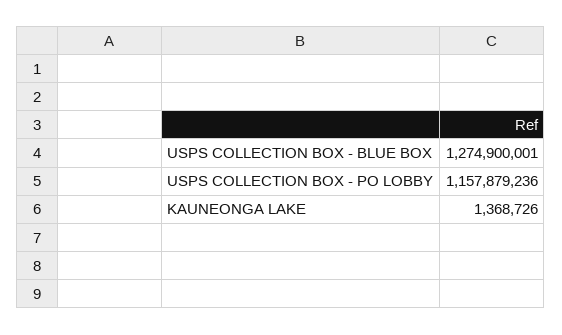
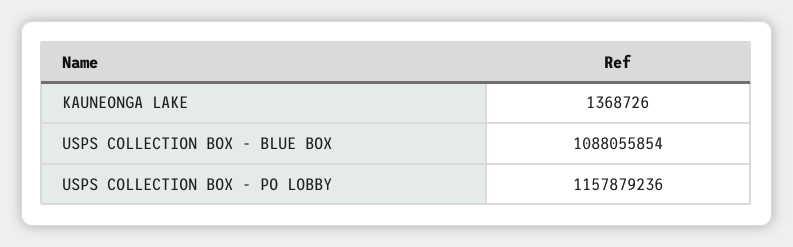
  {
-   "USPS COLLECTION BOX - BLUE BOX": 1274900001,
+   "USPS COLLECTION BOX - BLUE BOX": 1088055854,
    "USPS COLLECTION BOX - PO LOBBY": 1157879236,
    "KAUNEONGA LAKE": 1368726
  }

